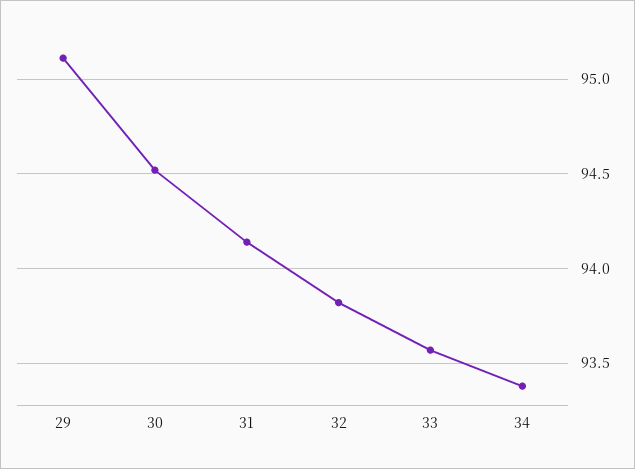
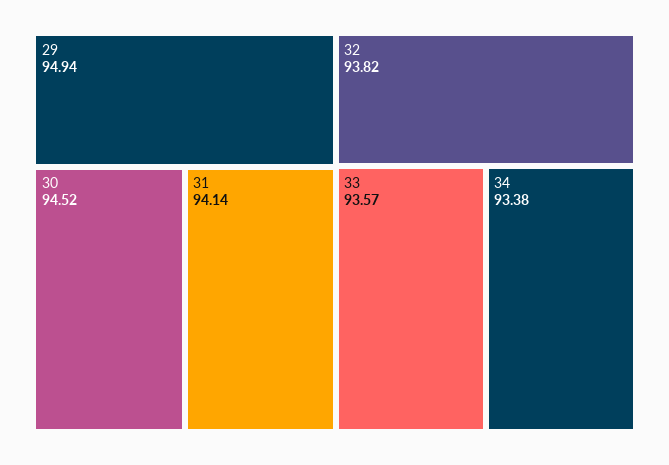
  {
-   "29": 95.1,
+   "29": 94.94,
    "30": 94.52,
    "31": 94.14,
    "32": 93.82,
    "33": 93.57,
    "34": 93.38
  }

